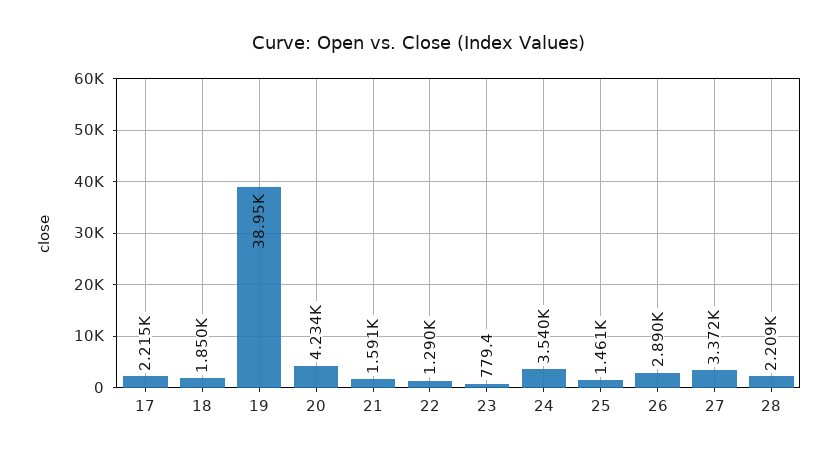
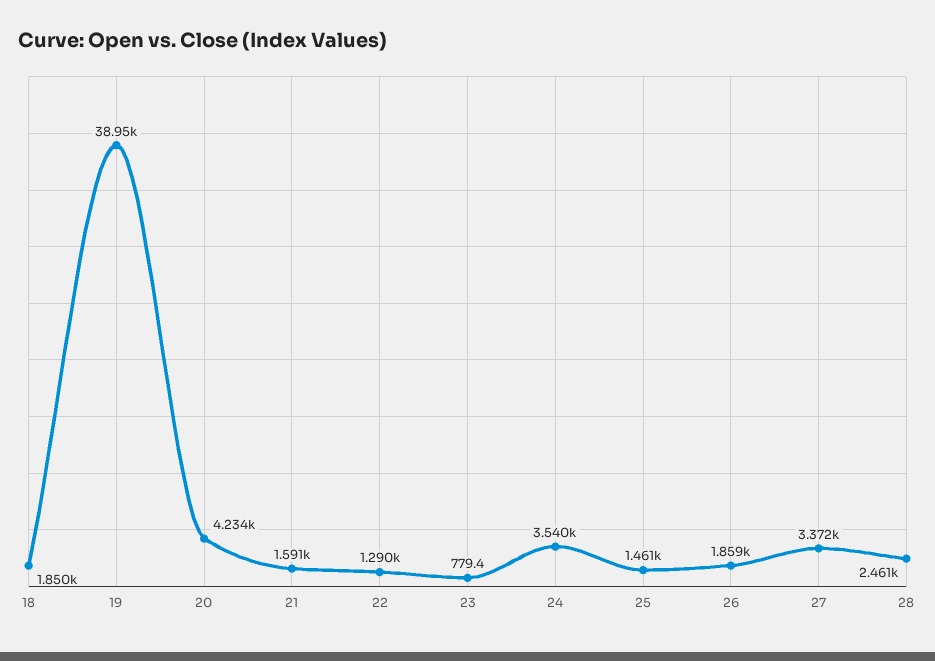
  {
-   "17": 2215,
    "18": 1850,
    "19": 38950,
    "20": 4234,
    "21": 1591,
    "22": 1290,
    "23": 779.4,
    "24": 3540,
    "25": 1461,
-   "26": 2890,
+   "26": 1859,
    "27": 3372,
-   "28": 2209
+   "28": 2461
  }

